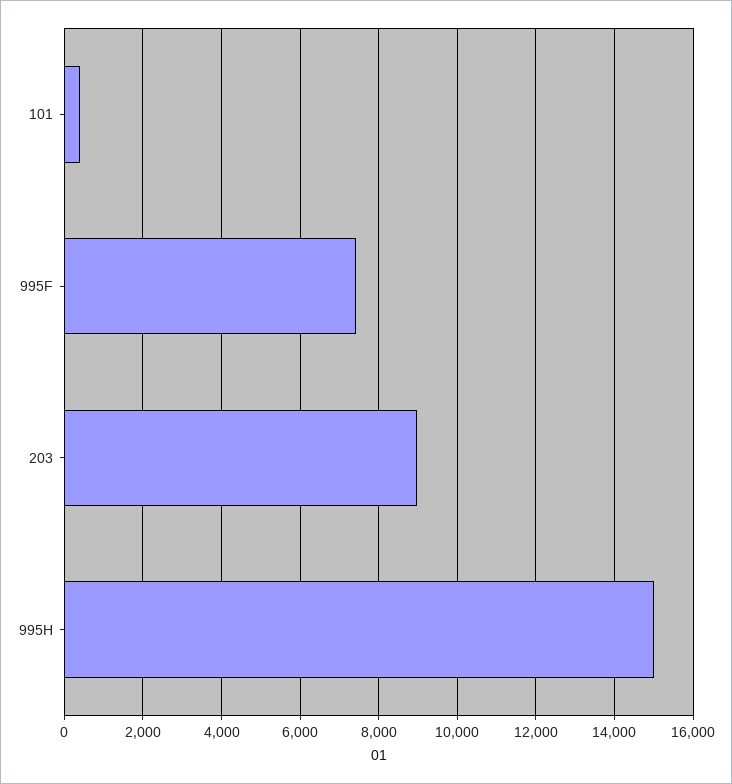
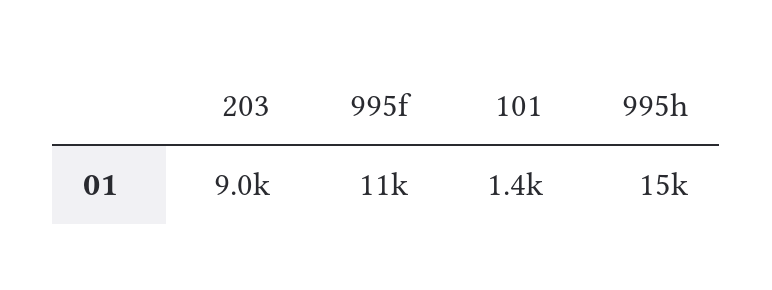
  {
-   "101": 400,
+   "101": 1400,
-   "995F": 7400,
+   "995F": 11000,
    "203": 9000,
    "995H": 15000
  }

